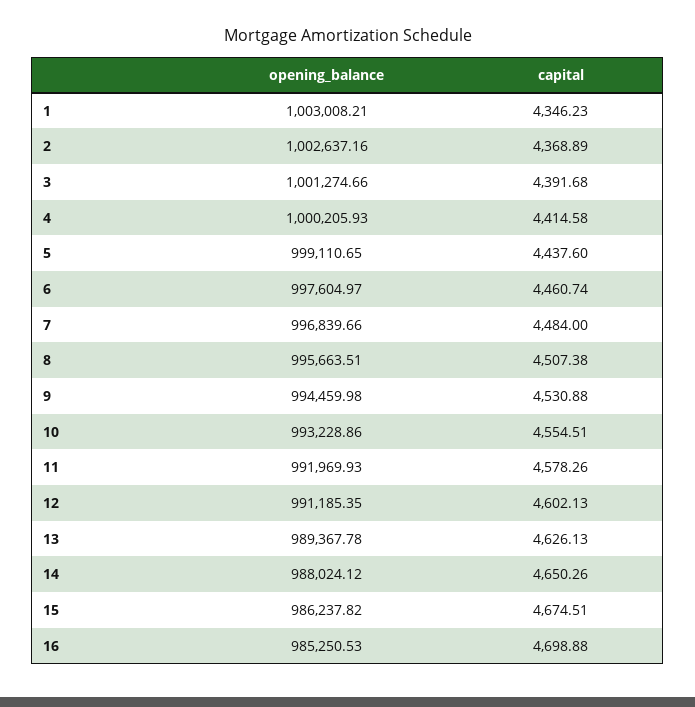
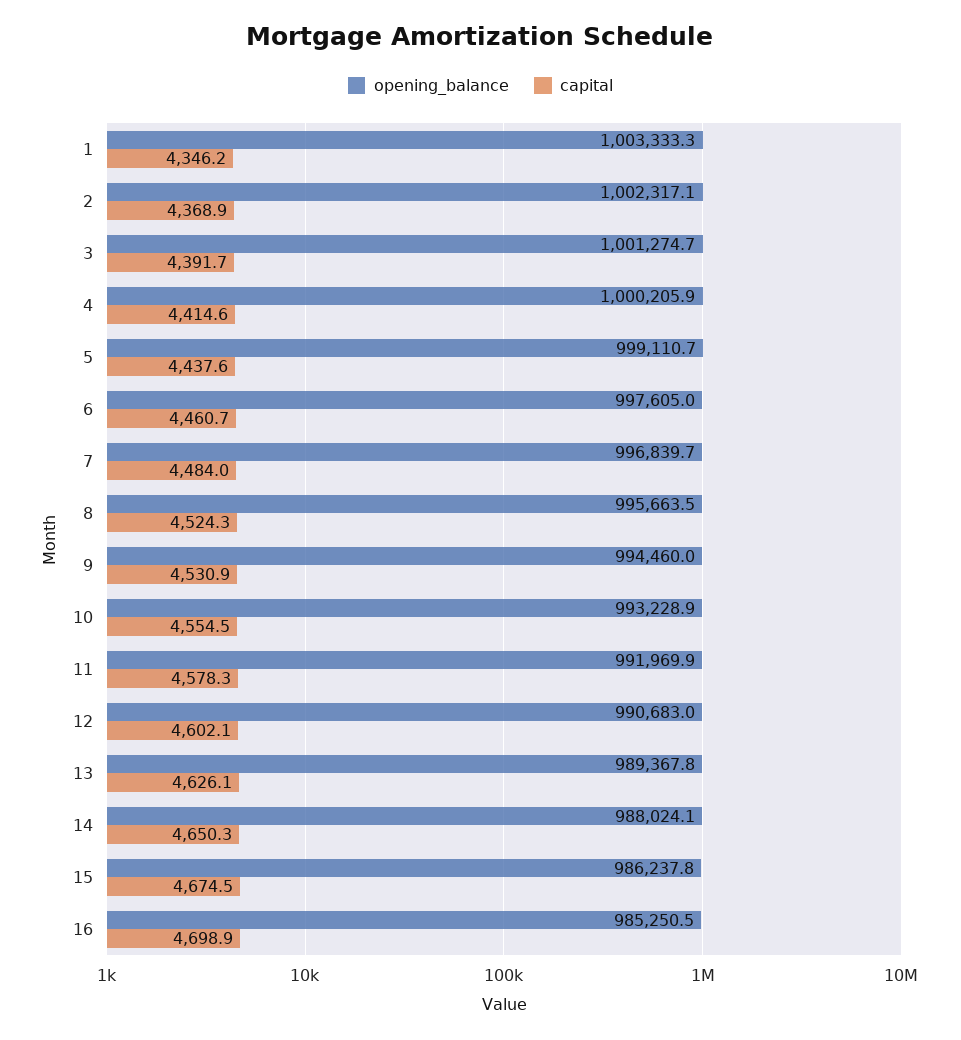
  {
    "opening_balance": {
-     "1": 1003008.21,
+     "1": 1003333.3,
-     "2": 1002637.16,
+     "2": 1002317.1,
      "3": 1001274.66,
      "4": 1000205.93,
      "5": 999110.65,
      "6": 997604.97,
      "7": 996839.66,
      "8": 995663.51,
      "9": 994459.98,
      "10": 993228.86,
      "11": 991969.93,
-     "12": 991185.35,
+     "12": 990683,
      "13": 989367.78,
      "14": 988024.12,
      "15": 986237.82,
      "16": 985250.53
    },
    "capital": {
      "1": 4346.23,
      "2": 4368.89,
      "3": 4391.68,
      "4": 4414.58,
      "5": 4437.6,
      "6": 4460.74,
      "7": 4484,
-     "8": 4507.38,
+     "8": 4524.3,
      "9": 4530.88,
      "10": 4554.51,
      "11": 4578.26,
      "12": 4602.13,
      "13": 4626.13,
      "14": 4650.26,
      "15": 4674.51,
      "16": 4698.88
    }
  }

